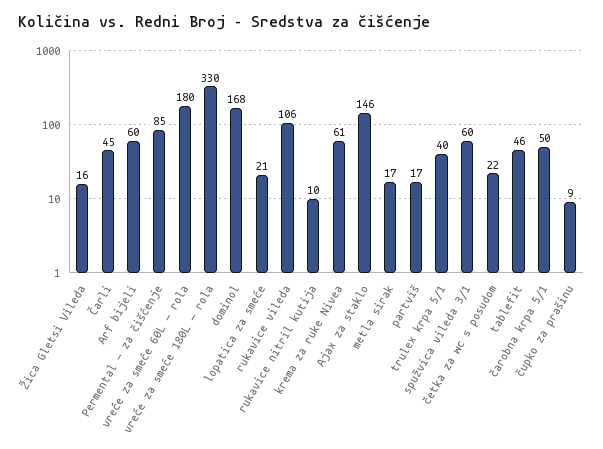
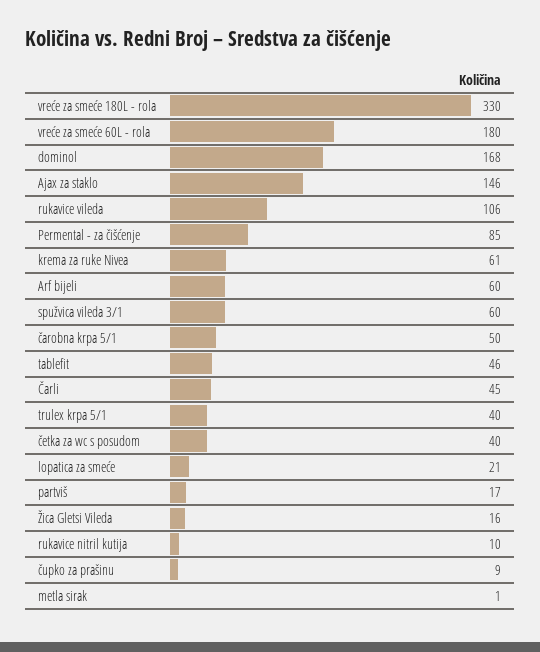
  {
    "Žica Gletsi Vileda": 16,
    "Čarli": 45,
    "Arf bijeli": 60,
    "Permental - za čišćenje": 85,
    "vreće za smeće 60L - rola": 180,
    "vreće za smeće 180L - rola": 330,
    "dominol": 168,
    "lopatica za smeće": 21,
    "rukavice vileda": 106,
    "rukavice nitril kutija": 10,
    "krema za ruke Nivea": 61,
    "Ajax za staklo": 146,
-   "metla sirak": 17,
+   "metla sirak": 1,
    "partviš": 17,
    "trulex krpa 5/1": 40,
    "spužvica vileda 3/1": 60,
-   "četka za wc s posudom": 22,
+   "četka za wc s posudom": 40,
    "tablefit": 46,
    "čarobna krpa 5/1": 50,
    "čupko za prašinu": 9
  }

